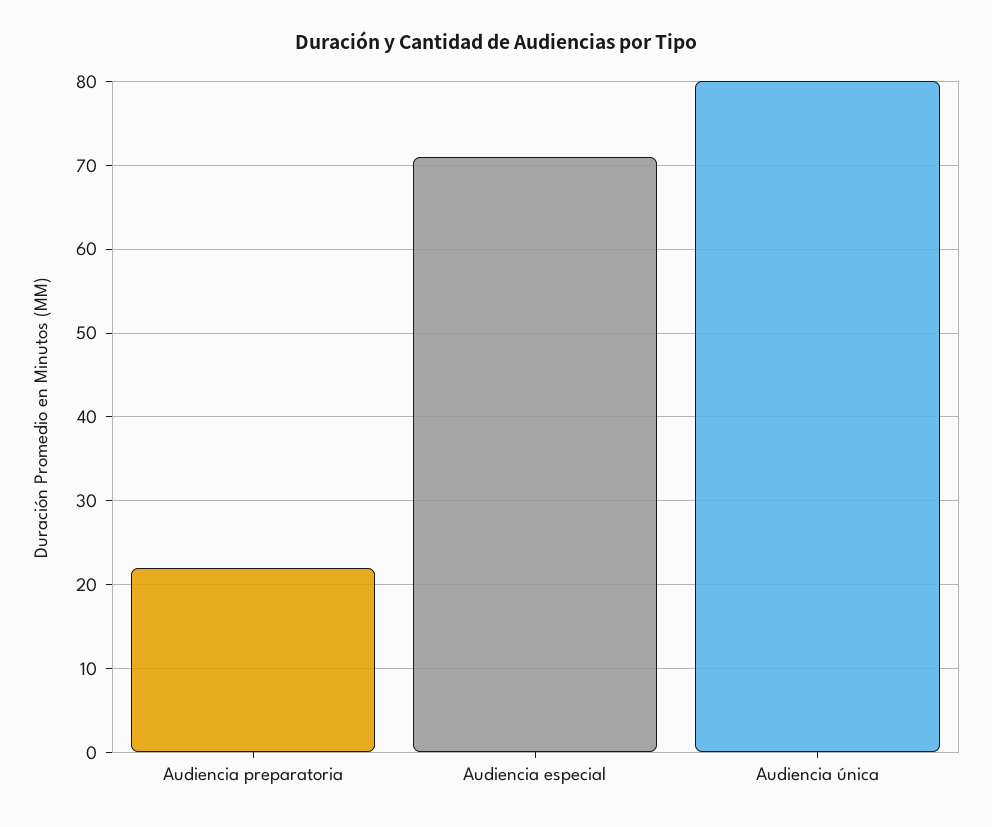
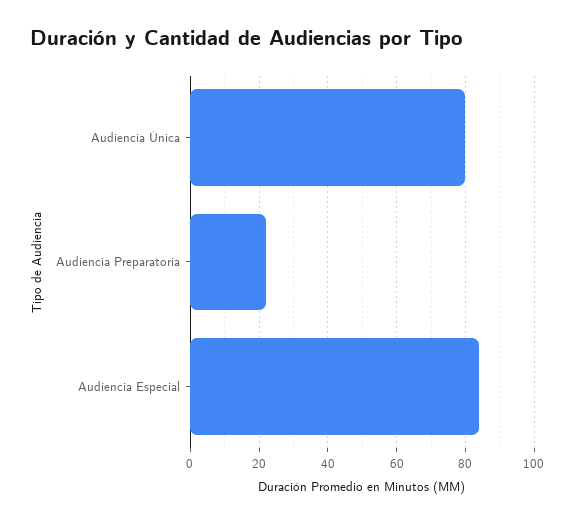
  {
    "Audiencia preparatoria": 22,
-   "Audiencia especial": 71,
+   "Audiencia especial": 85,
    "Audiencia única": 80
  }

